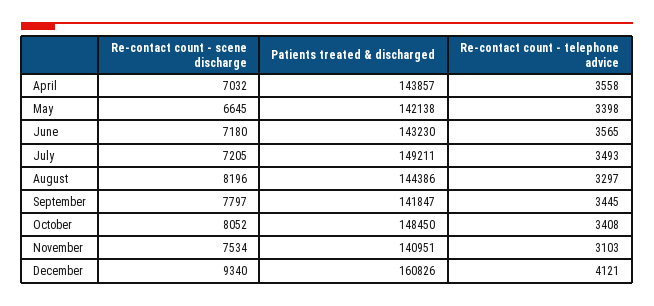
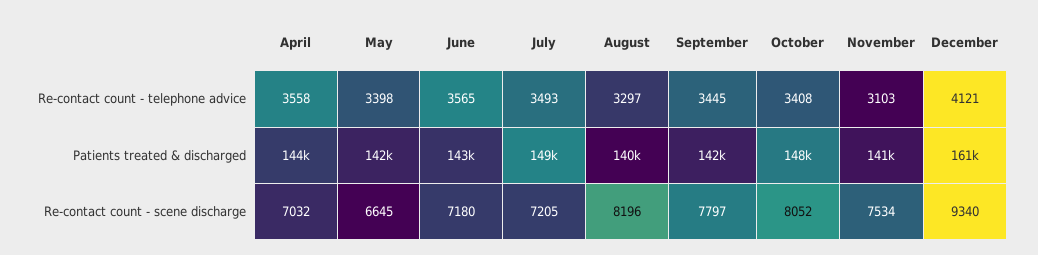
  {
    "Re-contact count - scene discharge": {
      "April": 7032,
      "May": 6645,
      "June": 7180,
      "July": 7205,
      "August": 8196,
      "September": 7797,
      "October": 8052,
      "November": 7534,
      "December": 9340
    },
    "Patients treated & discharged": {
      "April": 143857,
      "May": 142138,
      "June": 143230,
      "July": 149211,
-     "August": 144386,
+     "August": 140000,
      "September": 141847,
      "October": 148450,
      "November": 140951,
      "December": 160826
    },
    "Re-contact count - telephone advice": {
      "April": 3558,
      "May": 3398,
      "June": 3565,
      "July": 3493,
      "August": 3297,
      "September": 3445,
      "October": 3408,
      "November": 3103,
      "December": 4121
    }
  }

